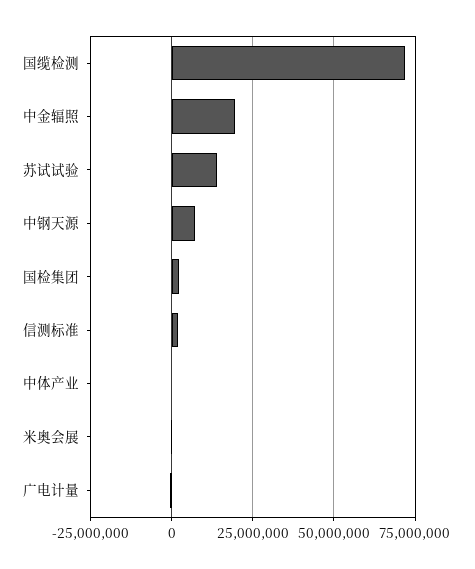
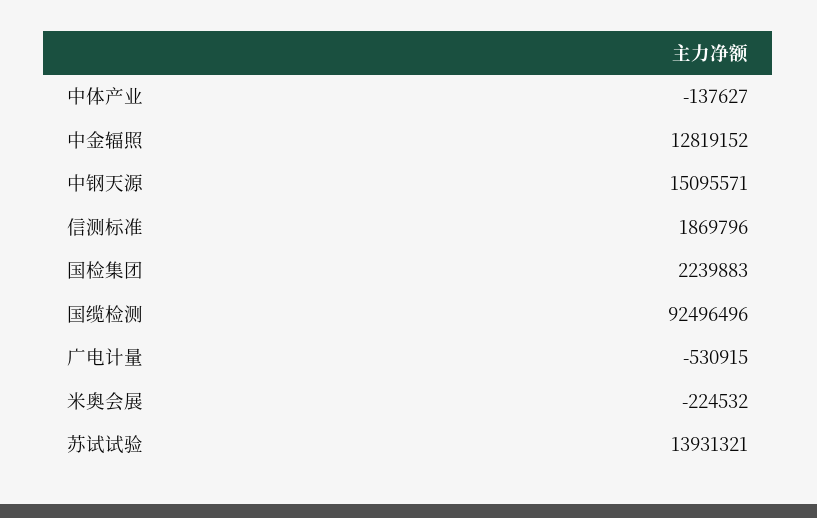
  {
-   "国缆检测": 72500000,
+   "国缆检测": 92496496,
-   "中金辐照": 20000000,
+   "中金辐照": 12819152,
    "苏试试验": 13931321,
-   "中钢天源": 7500000,
+   "中钢天源": 15095571,
    "国检集团": 2239883,
    "信测标准": 1869796,
    "中体产业": -137627,
    "米奥会展": -224532,
    "广电计量": -530915
  }

